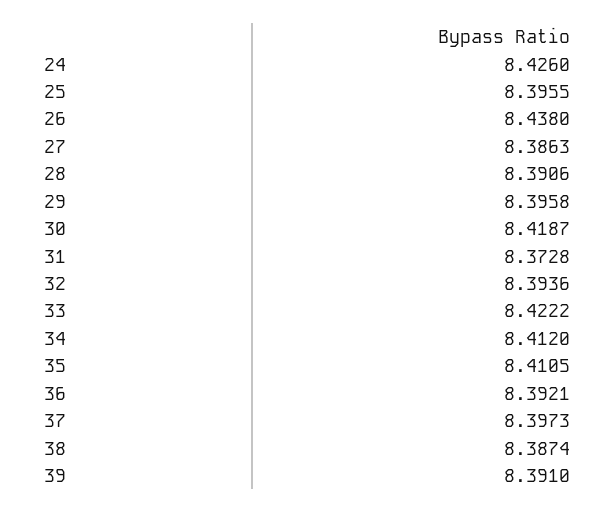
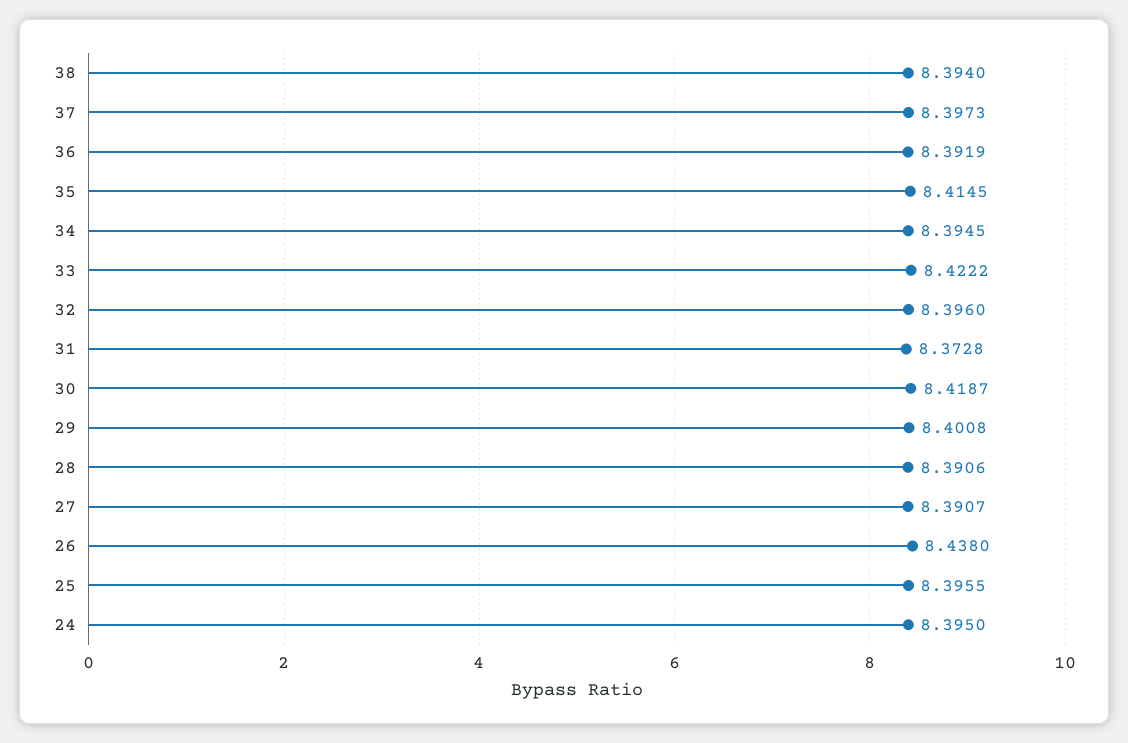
  {
-   "24": 8.426,
+   "24": 8.395,
    "25": 8.3955,
    "26": 8.438,
-   "27": 8.3863,
+   "27": 8.3907,
    "28": 8.3906,
-   "29": 8.3958,
+   "29": 8.4008,
    "30": 8.4187,
    "31": 8.3728,
-   "32": 8.3936,
+   "32": 8.396,
    "33": 8.4222,
-   "34": 8.412,
+   "34": 8.3945,
-   "35": 8.4105,
+   "35": 8.4145,
-   "36": 8.3921,
+   "36": 8.3919,
    "37": 8.3973,
-   "38": 8.3874,
+   "38": 8.394
-   "39": 8.391
  }

